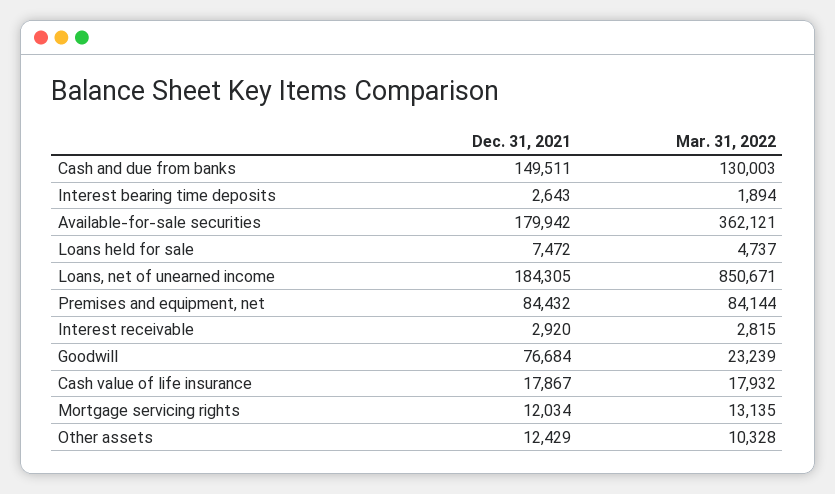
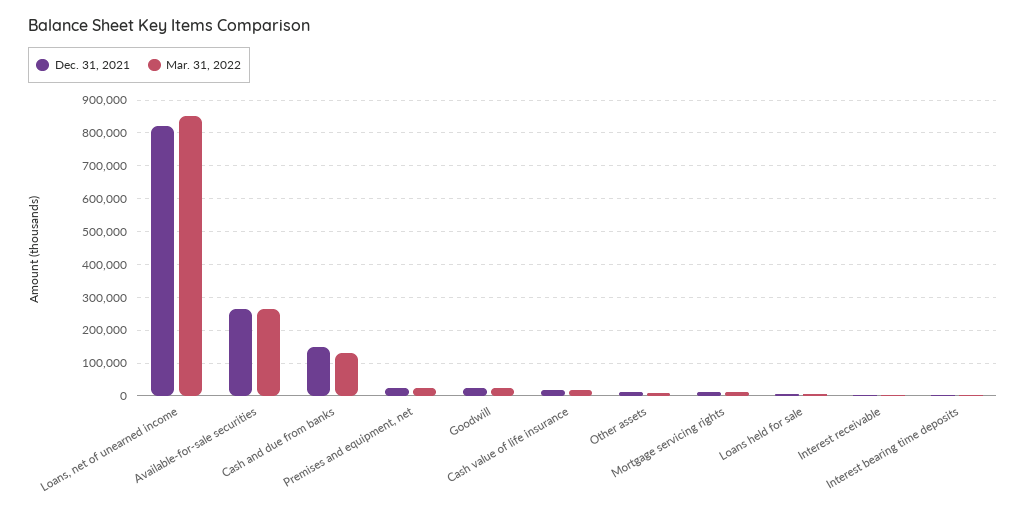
  {
    "Dec. 31, 2021": {
      "Cash and due from banks": 149511,
      "Interest bearing time deposits": 2643,
-     "Available-for-sale securities": 179942,
+     "Available-for-sale securities": 260000,
      "Loans held for sale": 7472,
-     "Loans, net of unearned income": 184305,
+     "Loans, net of unearned income": 820000,
-     "Premises and equipment, net": 84432,
+     "Premises and equipment, net": 20000,
      "Interest receivable": 2920,
-     "Goodwill": 76684,
+     "Goodwill": 20000,
      "Cash value of life insurance": 17867,
      "Mortgage servicing rights": 12034,
      "Other assets": 12429
    },
    "Mar. 31, 2022": {
      "Cash and due from banks": 130003,
      "Interest bearing time deposits": 1894,
-     "Available-for-sale securities": 362121,
+     "Available-for-sale securities": 260000,
      "Loans held for sale": 4737,
      "Loans, net of unearned income": 850671,
-     "Premises and equipment, net": 84144,
+     "Premises and equipment, net": 20000,
      "Interest receivable": 2815,
      "Goodwill": 23239,
      "Cash value of life insurance": 17932,
      "Mortgage servicing rights": 13135,
      "Other assets": 10328
    }
  }

